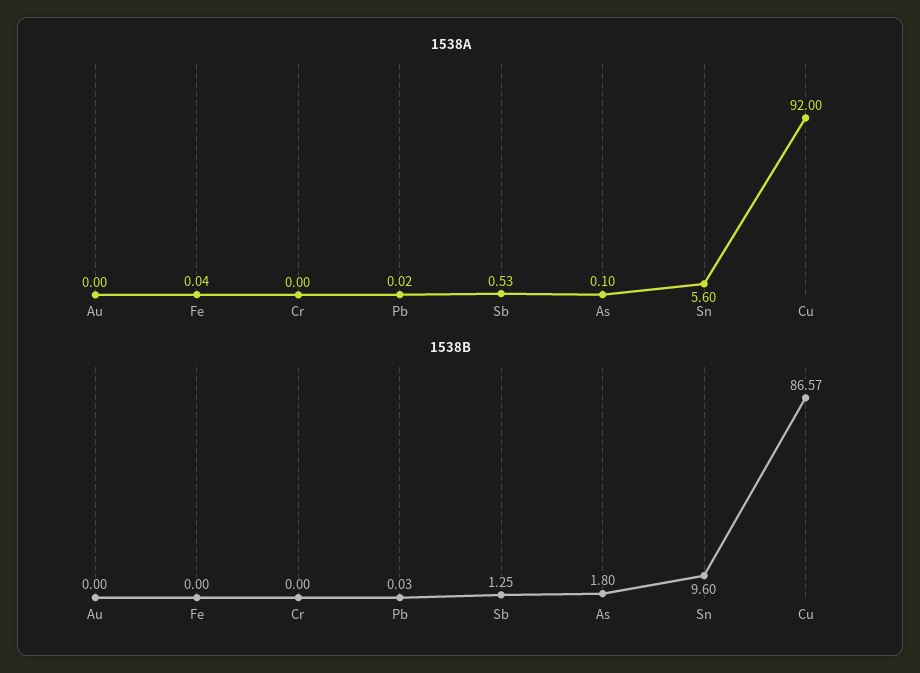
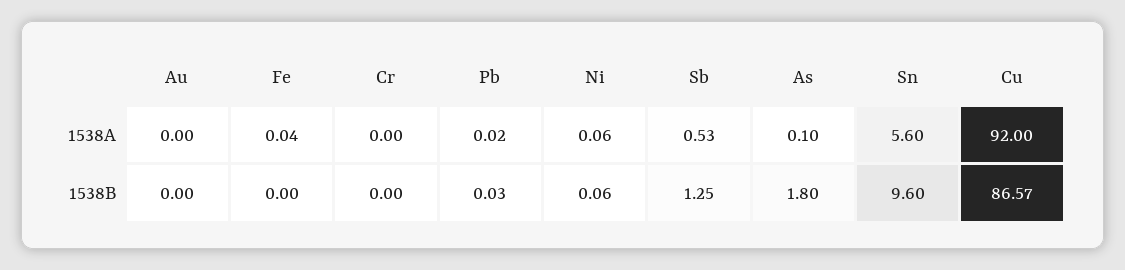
  {
    "1538A": {
      "Au": 0,
      "Fe": 0.04,
      "Cr": 0,
      "Pb": 0.02,
      "Sb": 0.53,
      "As": 0.1,
      "Sn": 5.6,
-     "Cu": 92
+     "Cu": 92,
+     "Ni": 0.06
    },
    "1538B": {
      "Au": 0,
      "Fe": 0,
      "Cr": 0,
      "Pb": 0.03,
      "Sb": 1.25,
      "As": 1.8,
      "Sn": 9.6,
-     "Cu": 86.57
+     "Cu": 86.57,
+     "Ni": 0.06
    }
  }

